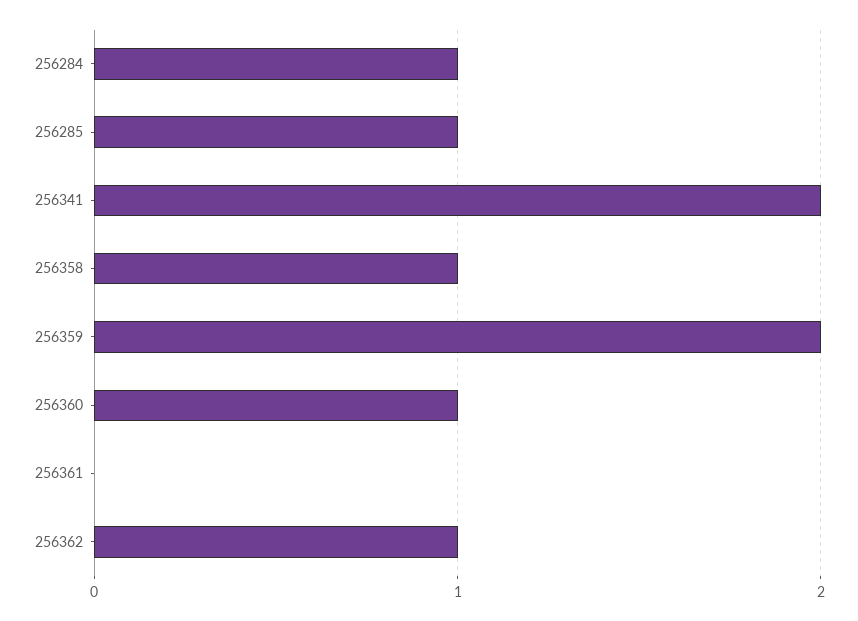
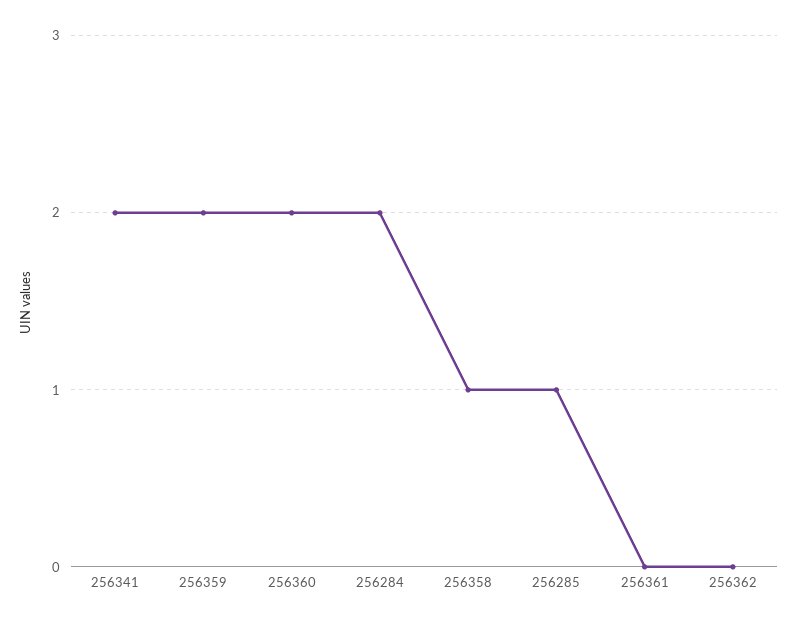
  {
-   "256284": 1,
+   "256284": 2,
    "256285": 1,
    "256341": 2,
    "256358": 1,
    "256359": 2,
-   "256360": 1,
+   "256360": 2,
    "256361": 0,
-   "256362": 1
+   "256362": 0
  }

